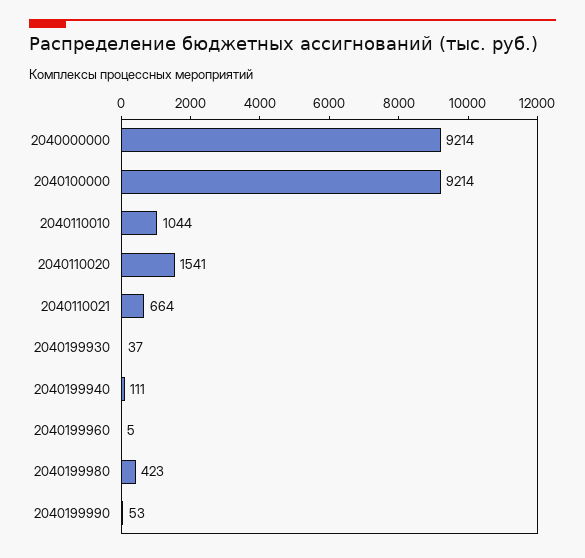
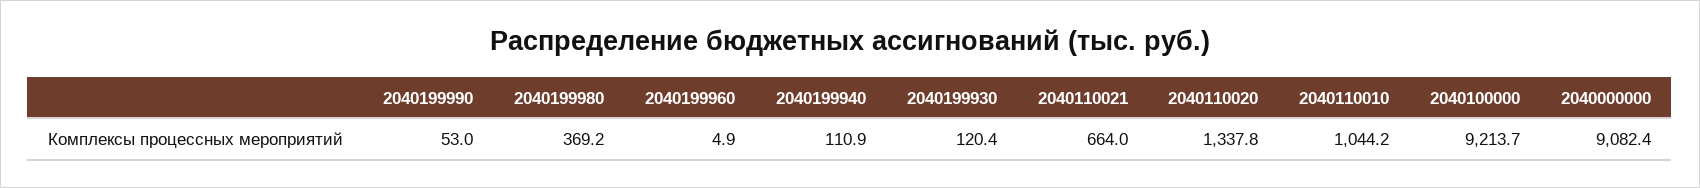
  {
-   "2040000000": 9214,
+   "2040000000": 9082.4,
    "2040100000": 9213.7,
    "2040110010": 1044.2,
-   "2040110020": 1541,
+   "2040110020": 1337.8,
    "2040110021": 664,
-   "2040199930": 37,
+   "2040199930": 120.4,
    "2040199940": 110.9,
    "2040199960": 4.9,
-   "2040199980": 423,
+   "2040199980": 369.2,
    "2040199990": 53
  }

